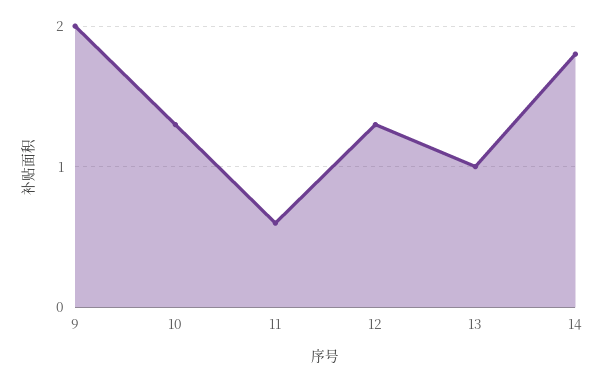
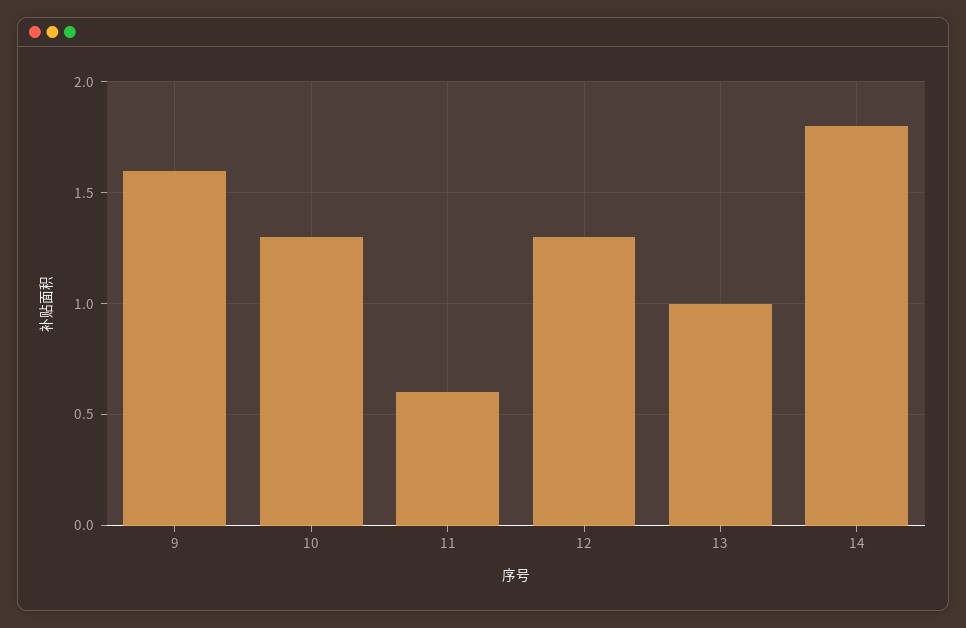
  {
-   "9": 2,
+   "9": 1.6,
    "10": 1.3,
    "11": 0.6,
    "12": 1.3,
    "13": 1,
    "14": 1.8
  }

